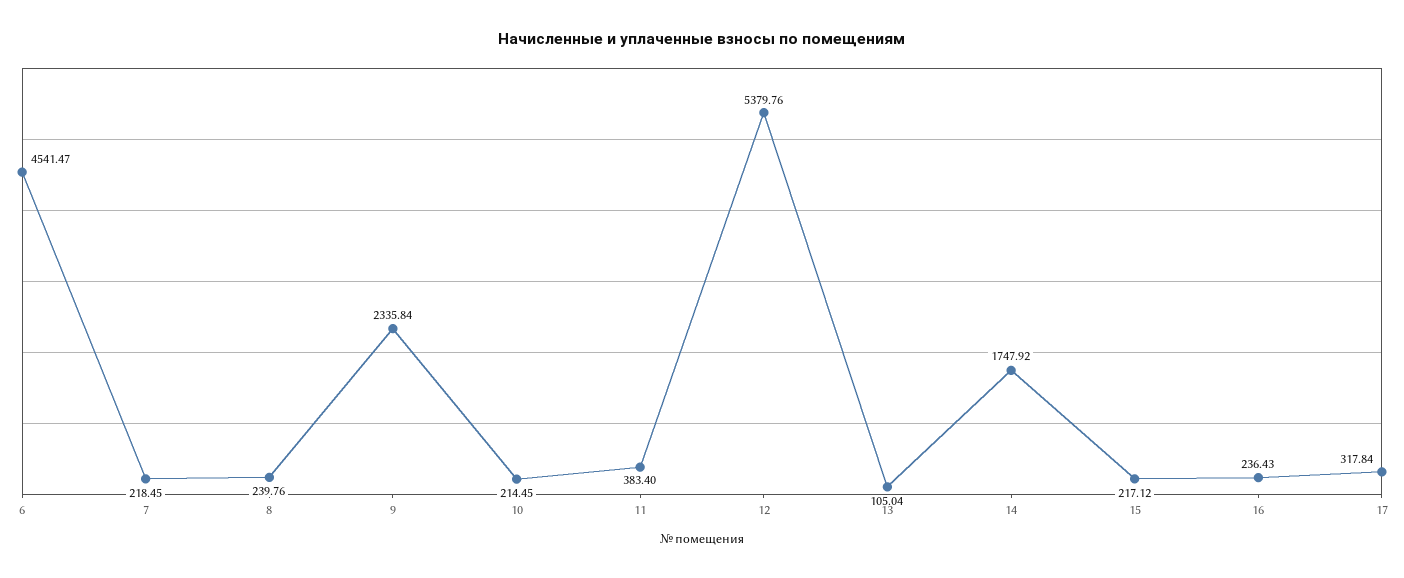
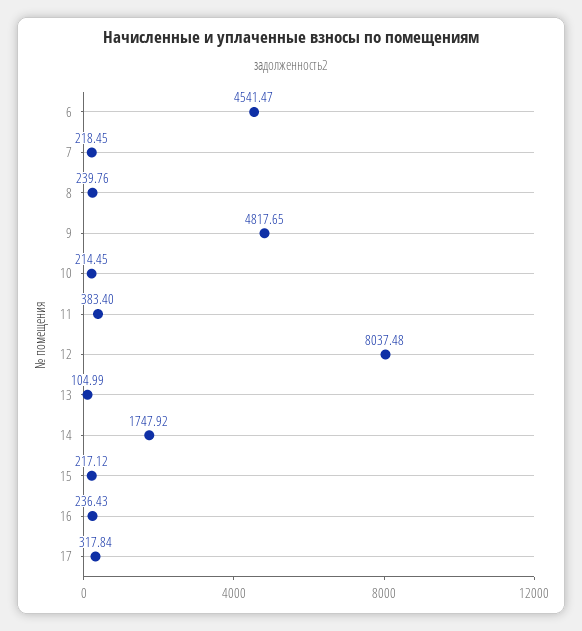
  {
    "6": 4541.47,
    "7": 218.45,
    "8": 239.76,
-   "9": 2335.84,
+   "9": 4817.65,
    "10": 214.45,
    "11": 383.4,
-   "12": 5379.76,
+   "12": 8037.48,
-   "13": 105.04,
+   "13": 104.99,
    "14": 1747.92,
    "15": 217.12,
    "16": 236.43,
    "17": 317.84
  }

